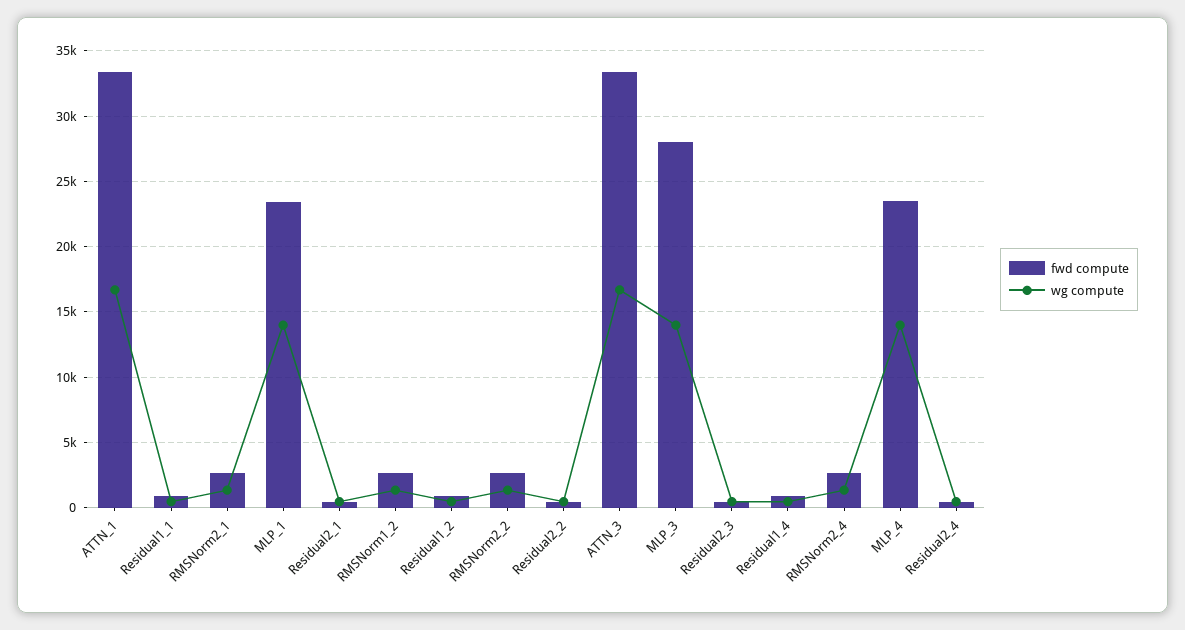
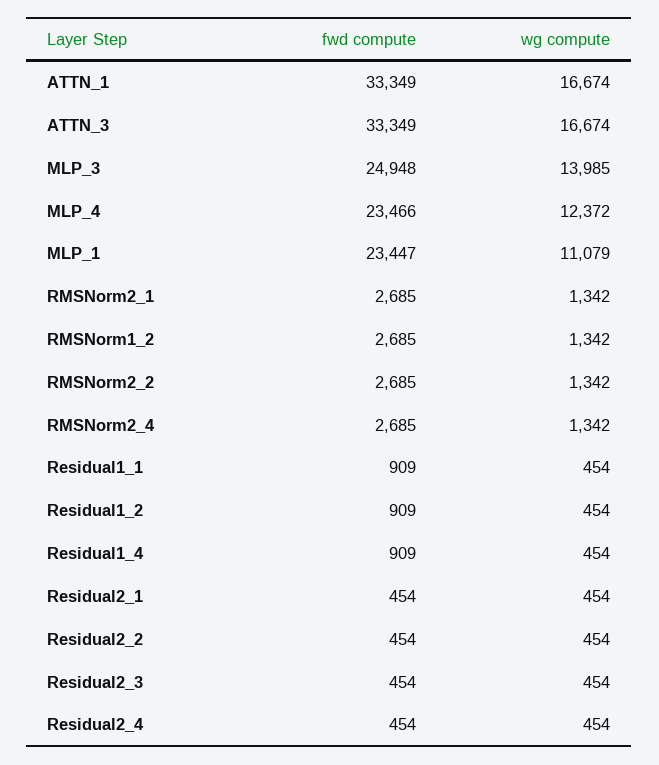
  {
    "fwd compute": {
      "ATTN_1": 33349,
      "Residual1_1": 909,
      "RMSNorm2_1": 2685,
      "MLP_1": 23447,
      "Residual2_1": 454,
      "RMSNorm1_2": 2685,
      "Residual1_2": 909,
      "RMSNorm2_2": 2685,
      "Residual2_2": 454,
      "ATTN_3": 33349,
-     "MLP_3": 28000,
+     "MLP_3": 24948,
      "Residual2_3": 454,
      "Residual1_4": 909,
      "RMSNorm2_4": 2685,
      "MLP_4": 23466,
      "Residual2_4": 454
    },
    "wg compute": {
      "ATTN_1": 16674,
      "Residual1_1": 454,
      "RMSNorm2_1": 1342,
-     "MLP_1": 14000,
+     "MLP_1": 11079,
      "Residual2_1": 454,
      "RMSNorm1_2": 1342,
      "Residual1_2": 454,
      "RMSNorm2_2": 1342,
      "Residual2_2": 454,
      "ATTN_3": 16674,
      "MLP_3": 13985,
      "Residual2_3": 454,
      "Residual1_4": 454,
      "RMSNorm2_4": 1342,
-     "MLP_4": 14000,
+     "MLP_4": 12372,
      "Residual2_4": 454
    }
  }

